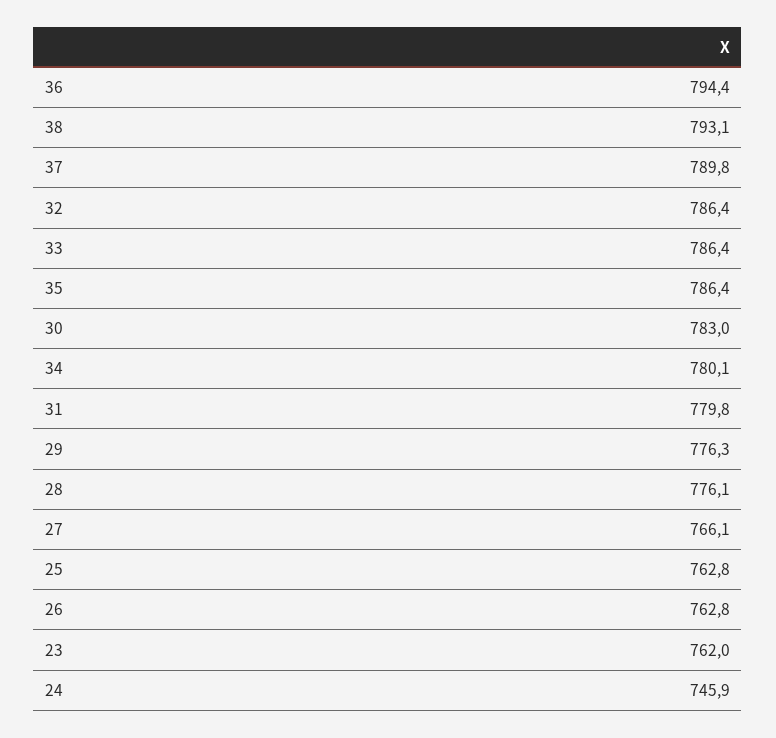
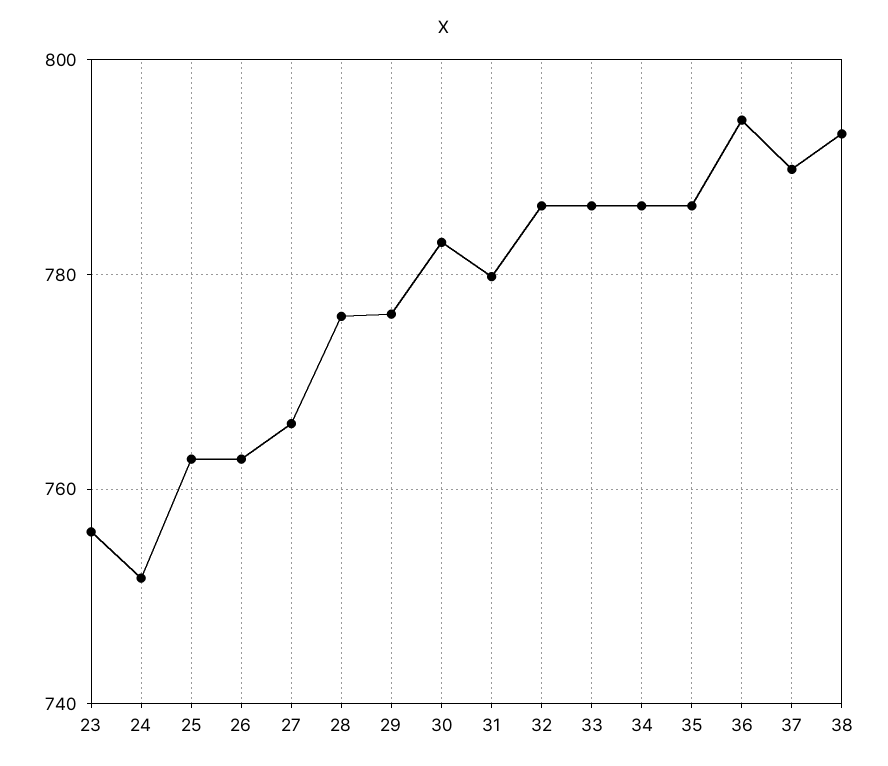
  {
    "36": 794.4,
    "38": 793.1,
    "37": 789.8,
    "32": 786.4,
    "33": 786.4,
    "35": 786.4,
    "30": 783,
-   "34": 780.1,
+   "34": 786,
    "31": 779.8,
    "29": 776.3,
    "28": 776.1,
    "27": 766.1,
    "25": 762.8,
    "26": 762.8,
-   "23": 762,
+   "23": 756,
-   "24": 745.9
+   "24": 752
  }

